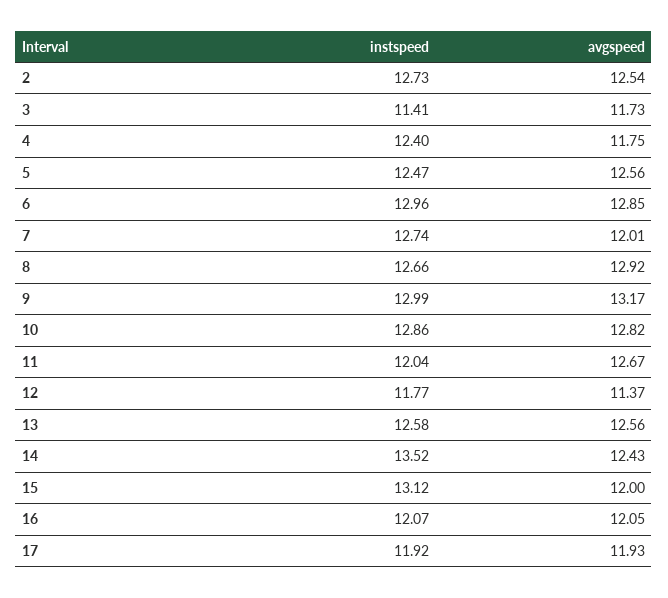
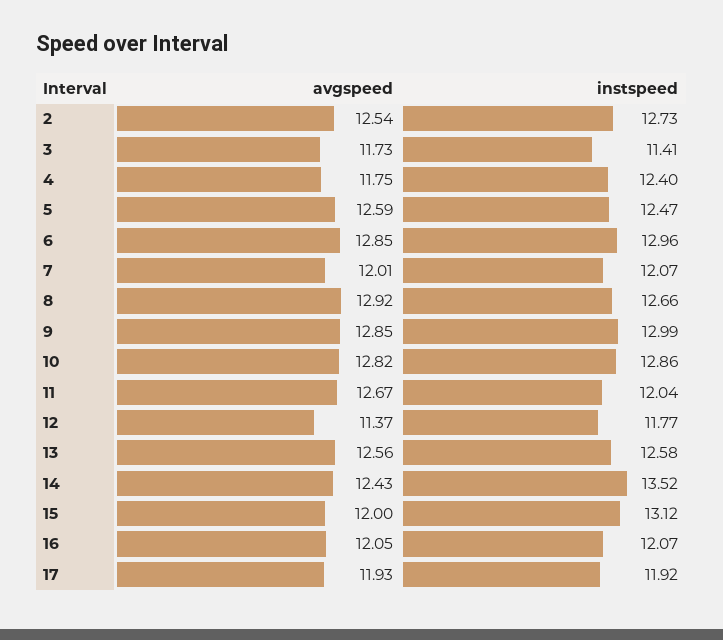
  {
    "instspeed": {
      "2": 12.73,
      "3": 11.41,
      "4": 12.4,
      "5": 12.47,
      "6": 12.96,
-     "7": 12.74,
+     "7": 12.07,
      "8": 12.66,
      "9": 12.99,
      "10": 12.86,
      "11": 12.04,
      "12": 11.77,
      "13": 12.58,
      "14": 13.52,
      "15": 13.12,
      "16": 12.07,
      "17": 11.92
    },
    "avgspeed": {
      "2": 12.54,
      "3": 11.73,
      "4": 11.75,
-     "5": 12.56,
+     "5": 12.59,
      "6": 12.85,
      "7": 12.01,
      "8": 12.92,
-     "9": 13.17,
+     "9": 12.85,
      "10": 12.82,
      "11": 12.67,
      "12": 11.37,
      "13": 12.56,
      "14": 12.43,
      "15": 12,
      "16": 12.05,
      "17": 11.93
    }
  }

